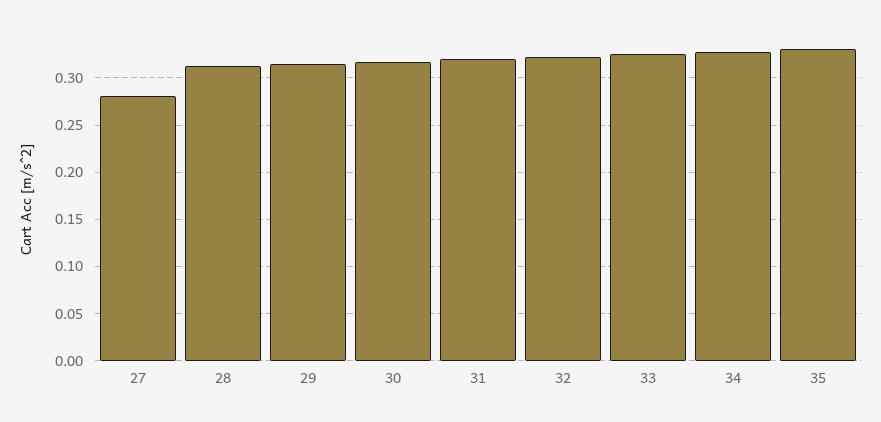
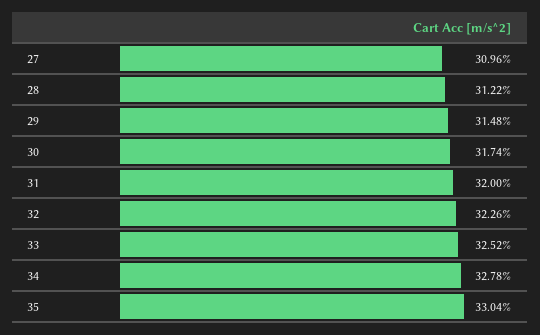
  {
-   "27": 0.28,
+   "27": 0.3096,
    "28": 0.3122,
    "29": 0.3148,
    "30": 0.3174,
    "31": 0.32,
    "32": 0.3226,
    "33": 0.3252,
    "34": 0.3278,
    "35": 0.3304
  }

